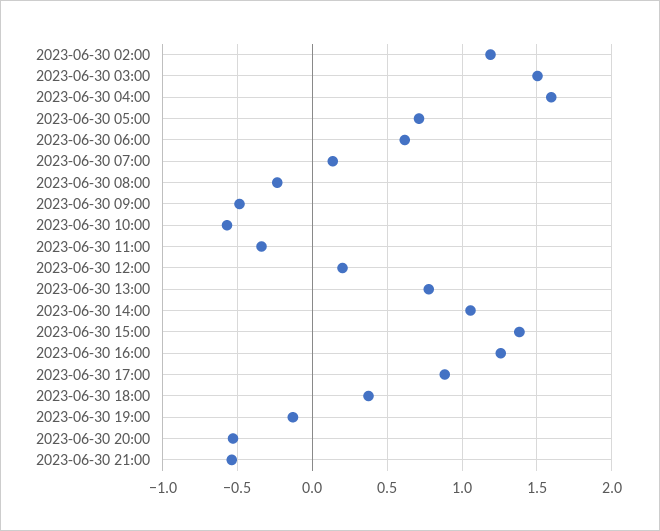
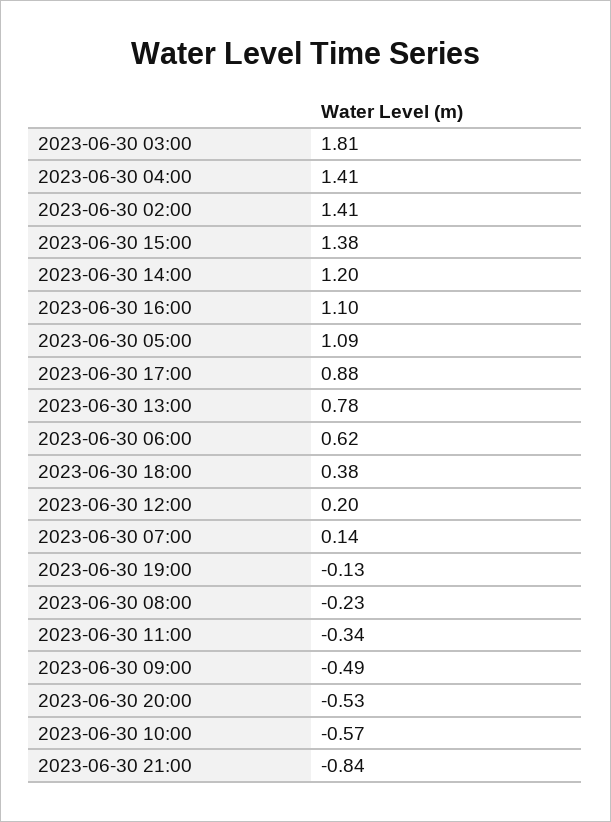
  {
-   "2023-06-30 02:00": 1.2,
+   "2023-06-30 02:00": 1.41,
-   "2023-06-30 03:00": 1.5,
+   "2023-06-30 03:00": 1.81,
-   "2023-06-30 04:00": 1.6,
+   "2023-06-30 04:00": 1.41,
-   "2023-06-30 05:00": 0.7,
+   "2023-06-30 05:00": 1.09,
    "2023-06-30 06:00": 0.62,
    "2023-06-30 07:00": 0.14,
    "2023-06-30 08:00": -0.23,
    "2023-06-30 09:00": -0.49,
    "2023-06-30 10:00": -0.57,
    "2023-06-30 11:00": -0.34,
    "2023-06-30 12:00": 0.2,
    "2023-06-30 13:00": 0.78,
-   "2023-06-30 14:00": 1.05,
+   "2023-06-30 14:00": 1.2,
    "2023-06-30 15:00": 1.38,
-   "2023-06-30 16:00": 1.25,
+   "2023-06-30 16:00": 1.1,
    "2023-06-30 17:00": 0.88,
    "2023-06-30 18:00": 0.38,
    "2023-06-30 19:00": -0.13,
    "2023-06-30 20:00": -0.53,
-   "2023-06-30 21:00": -0.55
+   "2023-06-30 21:00": -0.84
  }

